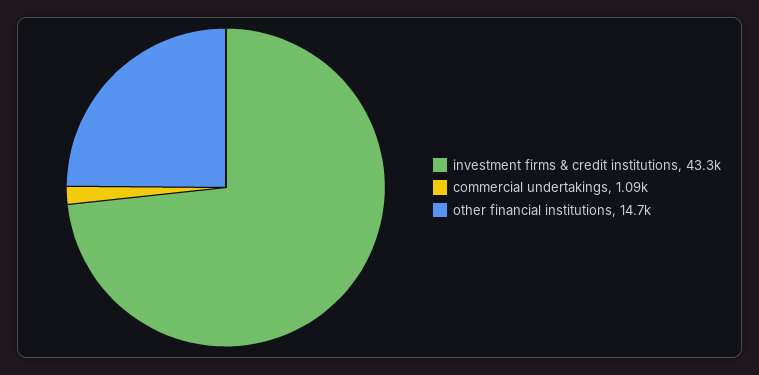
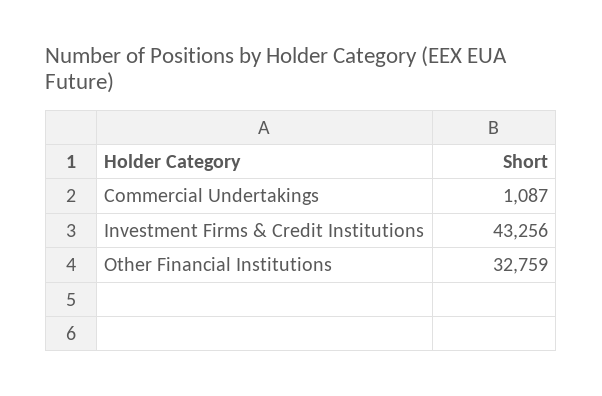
  {
    "investment firms & credit institutions": 43256,
    "commercial undertakings": 1087,
-   "other financial institutions": 14700
+   "other financial institutions": 32759
  }

